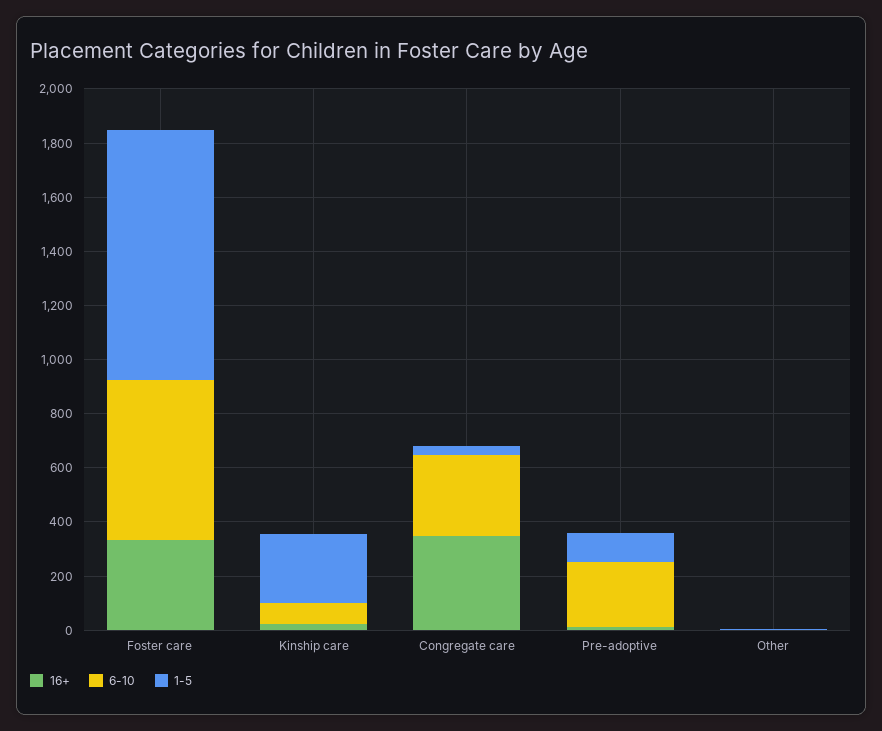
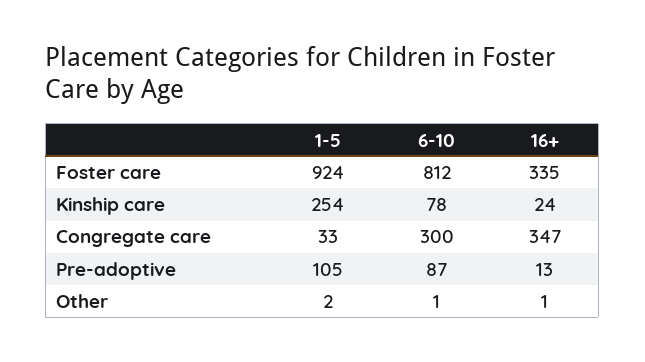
  {
    "16+": {
      "Foster care": 335,
      "Kinship care": 24,
      "Congregate care": 347,
      "Pre-adoptive": 13,
      "Other": 1
    },
    "6-10": {
-     "Foster care": 600,
+     "Foster care": 812,
      "Kinship care": 78,
      "Congregate care": 300,
-     "Pre-adoptive": 250,
+     "Pre-adoptive": 87,
      "Other": 1
    },
    "1-5": {
      "Foster care": 924,
      "Kinship care": 254,
      "Congregate care": 33,
      "Pre-adoptive": 105,
      "Other": 2
    }
  }

